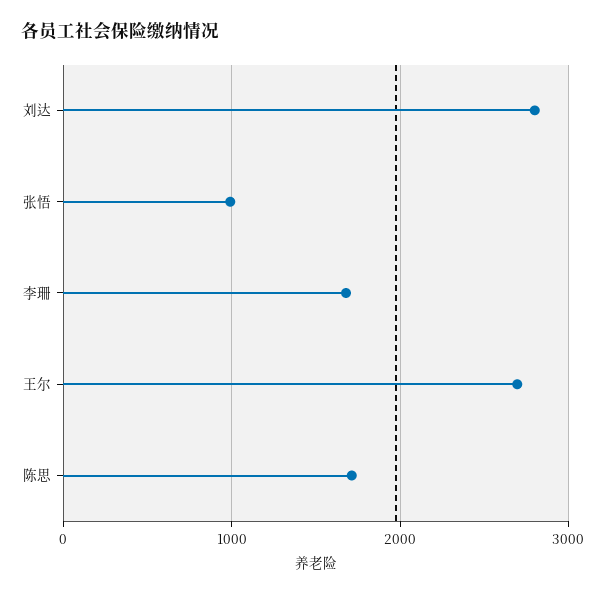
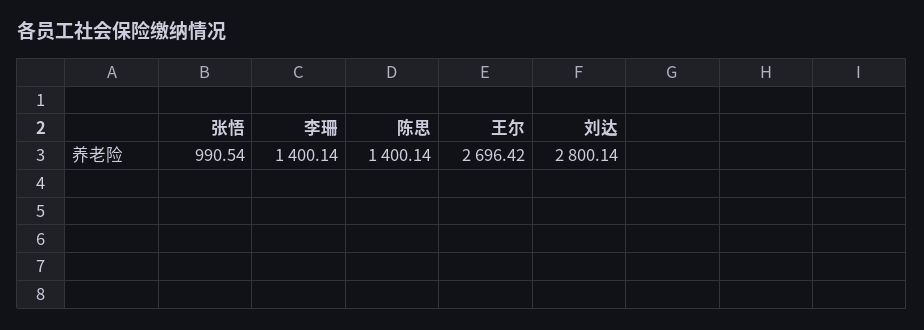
  {
    "刘达": 2800.14,
    "张悟": 990.54,
-   "李珊": 1700,
+   "李珊": 1400.14,
    "王尔": 2696.42,
-   "陈思": 1700
+   "陈思": 1400.14
  }

